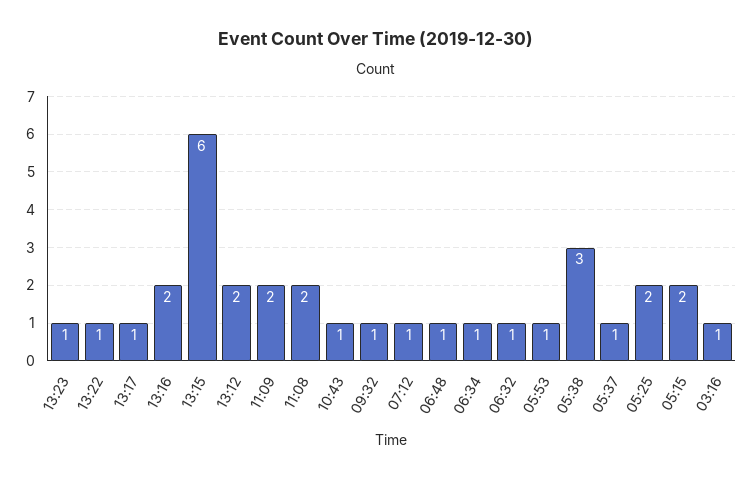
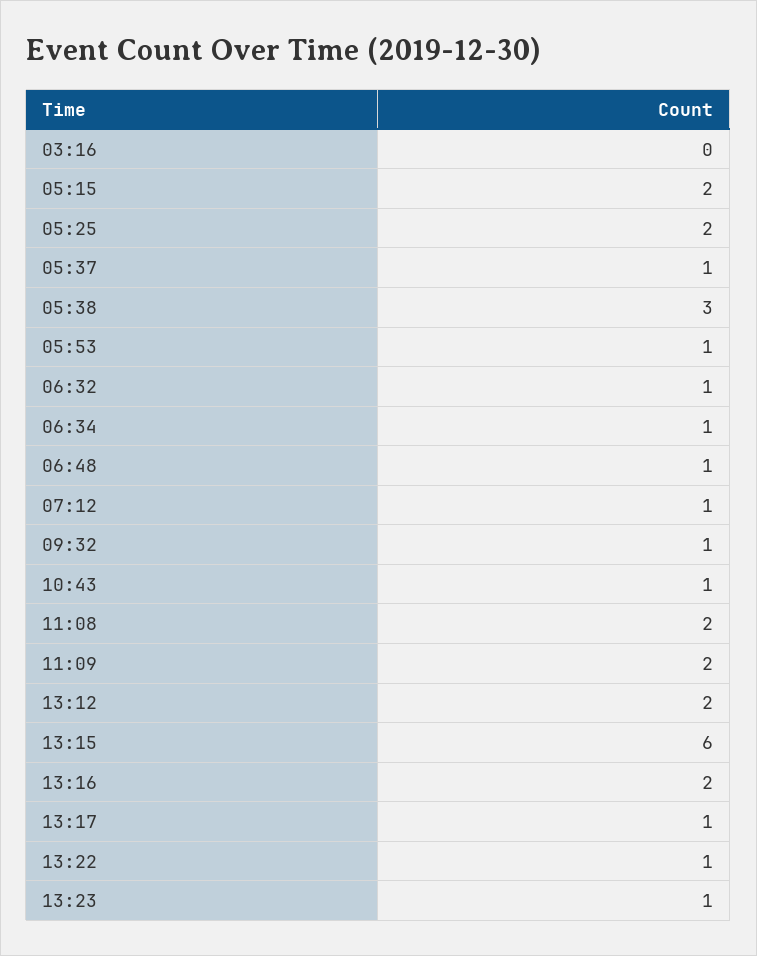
  {
    "13:23": 1,
    "13:22": 1,
    "13:17": 1,
    "13:16": 2,
    "13:15": 6,
    "13:12": 2,
    "11:09": 2,
    "11:08": 2,
    "10:43": 1,
    "09:32": 1,
    "07:12": 1,
    "06:48": 1,
    "06:34": 1,
    "06:32": 1,
    "05:53": 1,
    "05:38": 3,
    "05:37": 1,
    "05:25": 2,
    "05:15": 2,
-   "03:16": 1
+   "03:16": 0
  }

